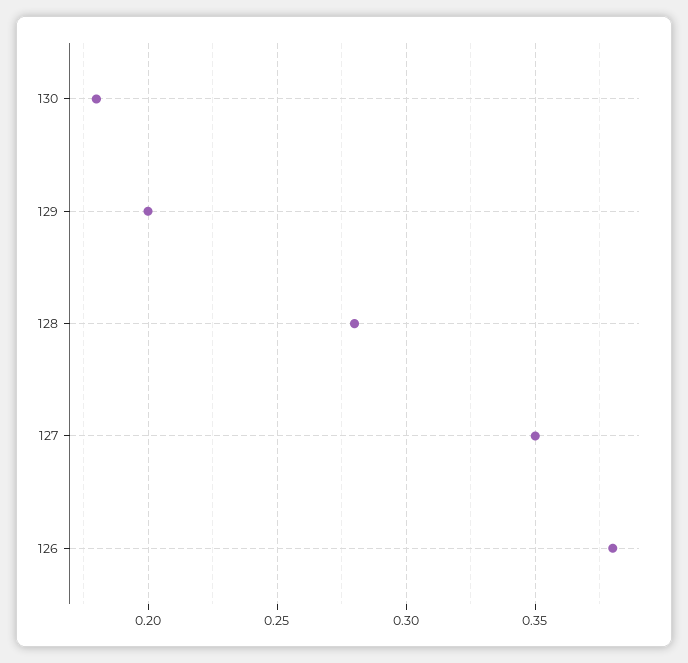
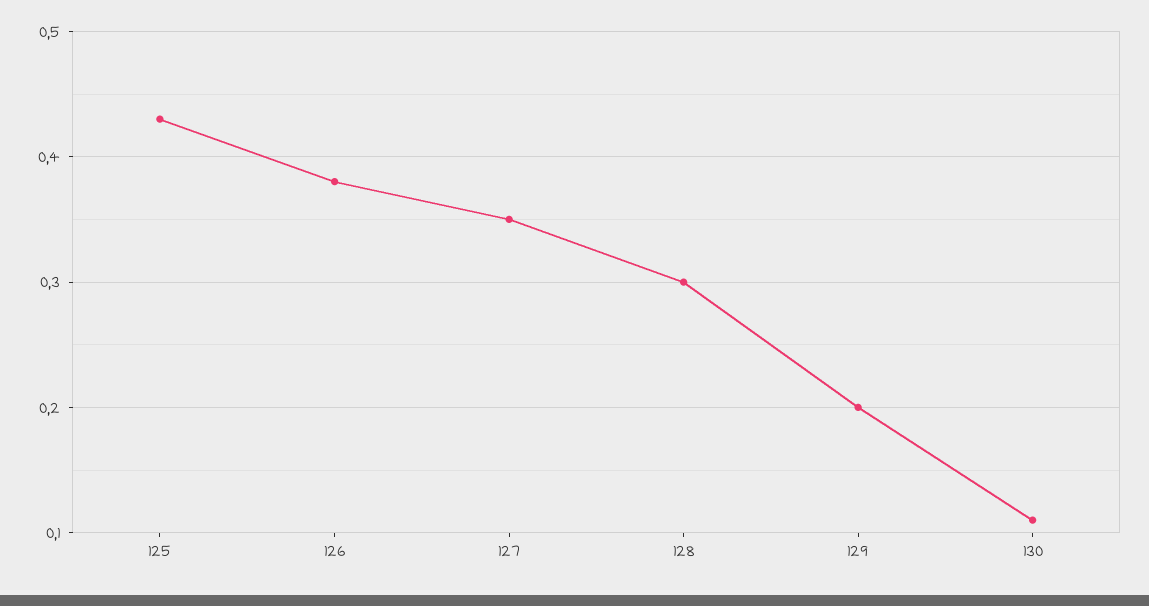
  {
-   "130": 0.18,
+   "130": 0.11,
    "129": 0.2,
-   "128": 0.28,
+   "128": 0.3,
    "127": 0.35,
-   "126": 0.38
+   "126": 0.38,
+   "125": 0.43
  }

